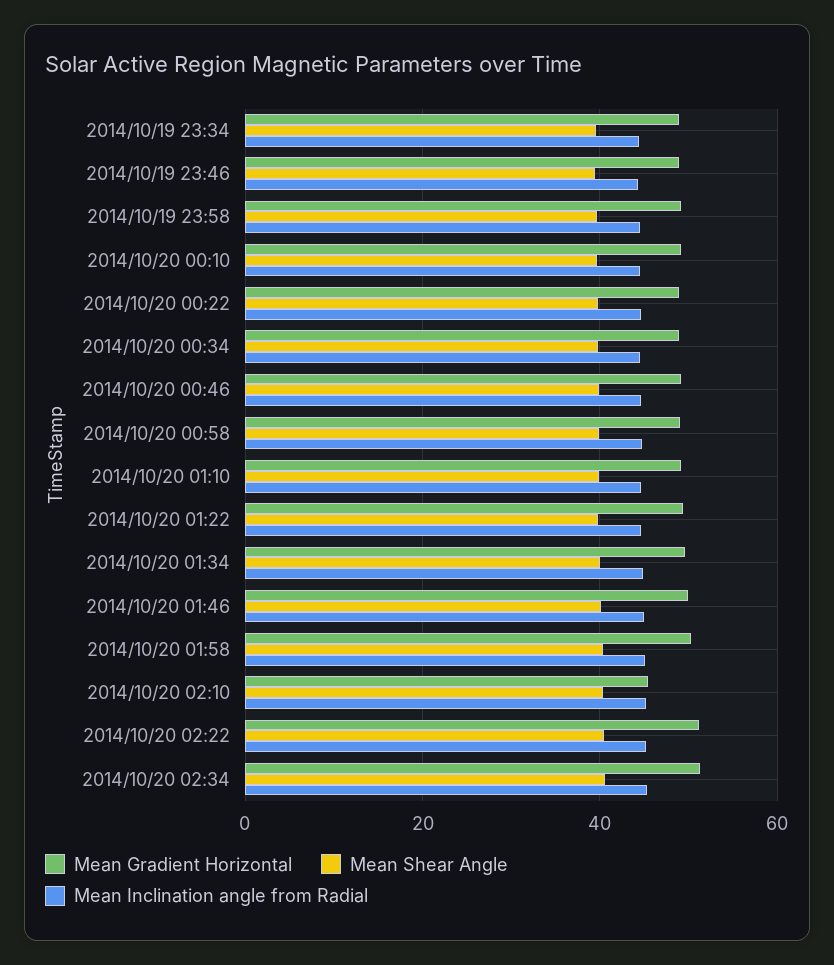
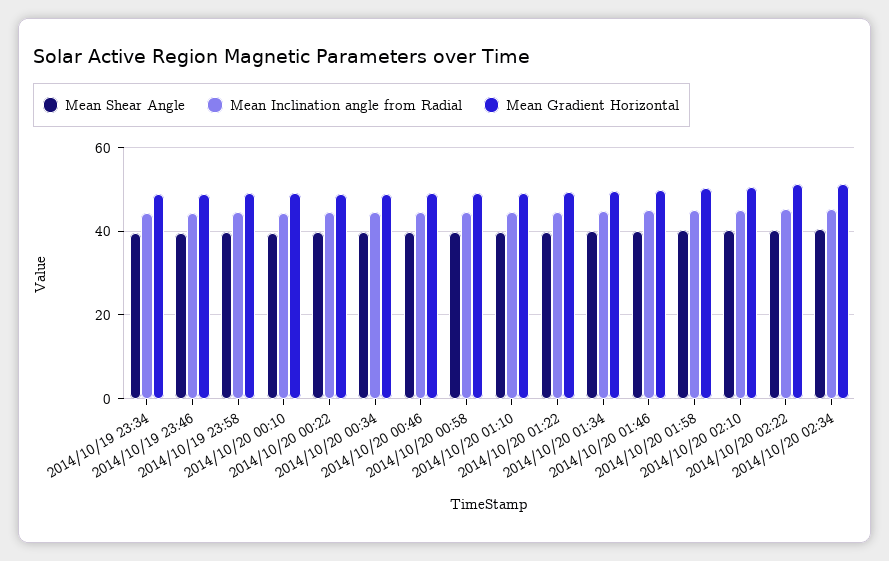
  {
    "Mean Gradient Horizontal": {
      "2014/10/19 23:34": 48,
      "2014/10/19 23:46": 48,
      "2014/10/19 23:58": 50,
      "2014/10/20 00:10": 50,
      "2014/10/20 00:22": 48,
      "2014/10/20 00:34": 48,
      "2014/10/20 00:46": 50,
      "2014/10/20 00:58": 50,
      "2014/10/20 01:10": 50,
      "2014/10/20 01:22": 50,
      "2014/10/20 01:34": 50,
      "2014/10/20 01:46": 50,
      "2014/10/20 01:58": 50,
-     "2014/10/20 02:10": 46,
+     "2014/10/20 02:10": 50,
      "2014/10/20 02:22": 52,
      "2014/10/20 02:34": 52
    },
    "Mean Shear Angle": {
      "2014/10/19 23:34": 40,
      "2014/10/19 23:46": 40,
      "2014/10/19 23:58": 40,
      "2014/10/20 00:10": 40,
      "2014/10/20 00:22": 40,
      "2014/10/20 00:34": 40,
      "2014/10/20 00:46": 40,
      "2014/10/20 00:58": 40,
      "2014/10/20 01:10": 40,
      "2014/10/20 01:22": 40,
      "2014/10/20 01:34": 40,
      "2014/10/20 01:46": 40,
      "2014/10/20 01:58": 40,
      "2014/10/20 02:10": 40,
      "2014/10/20 02:22": 40,
      "2014/10/20 02:34": 40
    },
    "Mean Inclination angle from Radial": {
      "2014/10/19 23:34": 44,
      "2014/10/19 23:46": 44,
      "2014/10/19 23:58": 44,
      "2014/10/20 00:10": 44,
      "2014/10/20 00:22": 44,
      "2014/10/20 00:34": 44,
      "2014/10/20 00:46": 44,
      "2014/10/20 00:58": 44,
      "2014/10/20 01:10": 44,
      "2014/10/20 01:22": 44,
      "2014/10/20 01:34": 44,
      "2014/10/20 01:46": 44,
      "2014/10/20 01:58": 46,
      "2014/10/20 02:10": 46,
      "2014/10/20 02:22": 46,
      "2014/10/20 02:34": 46
    }
  }

